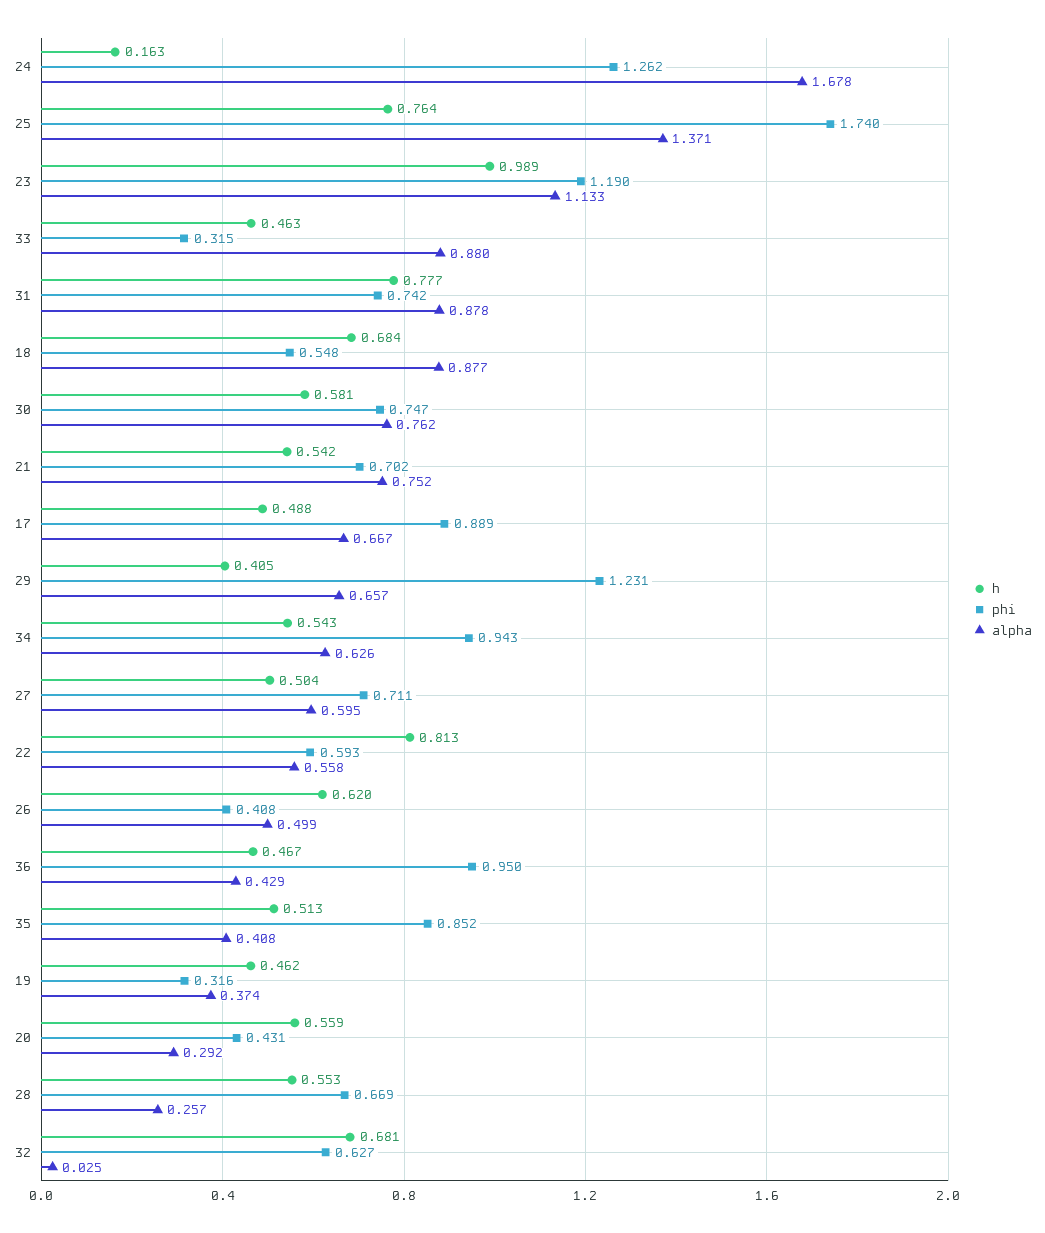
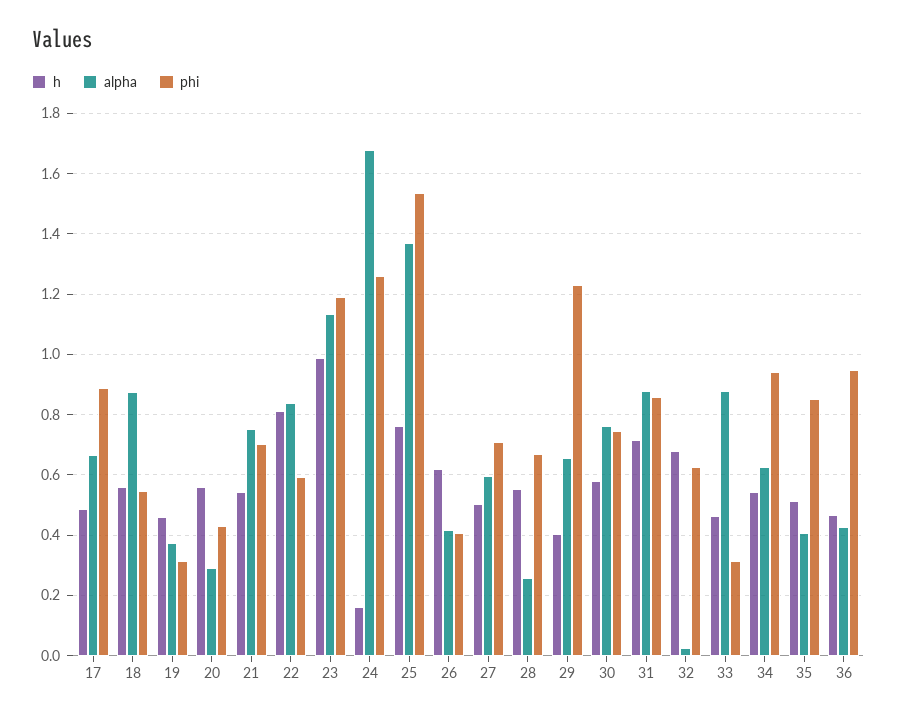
  {
    "h": {
      "24": 0.163,
      "25": 0.764,
      "23": 0.989,
      "33": 0.463,
-     "31": 0.777,
+     "31": 0.72,
-     "18": 0.684,
+     "18": 0.56,
      "30": 0.581,
      "21": 0.542,
      "17": 0.488,
      "29": 0.405,
      "34": 0.543,
      "27": 0.504,
      "22": 0.813,
      "26": 0.62,
      "36": 0.467,
      "35": 0.513,
      "19": 0.462,
      "20": 0.559,
      "28": 0.553,
      "32": 0.681
    },
    "phi": {
      "24": 1.262,
-     "25": 1.74,
+     "25": 1.54,
      "23": 1.19,
      "33": 0.315,
-     "31": 0.742,
+     "31": 0.86,
      "18": 0.548,
      "30": 0.747,
      "21": 0.702,
      "17": 0.889,
      "29": 1.231,
      "34": 0.943,
      "27": 0.711,
      "22": 0.593,
      "26": 0.408,
      "36": 0.95,
      "35": 0.852,
      "19": 0.316,
      "20": 0.431,
      "28": 0.669,
      "32": 0.627
    },
    "alpha": {
      "24": 1.678,
      "25": 1.371,
      "23": 1.133,
      "33": 0.88,
      "31": 0.878,
      "18": 0.877,
      "30": 0.762,
      "21": 0.752,
      "17": 0.667,
      "29": 0.657,
      "34": 0.626,
      "27": 0.595,
-     "22": 0.558,
+     "22": 0.84,
-     "26": 0.499,
+     "26": 0.42,
      "36": 0.429,
      "35": 0.408,
      "19": 0.374,
      "20": 0.292,
      "28": 0.257,
      "32": 0.025
    }
  }

